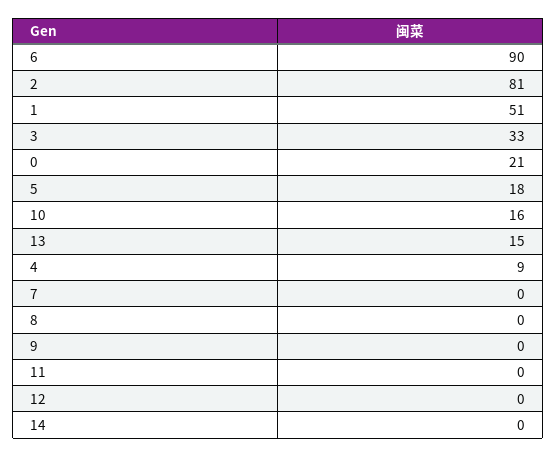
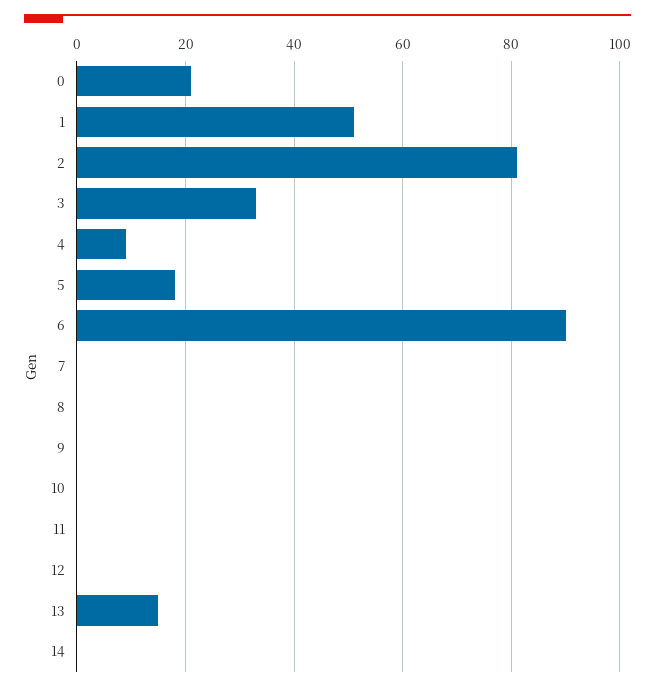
  {
    "6": 90,
    "2": 81,
    "1": 51,
    "3": 33,
    "0": 21,
    "5": 18,
-   "10": 16,
+   "10": 0,
    "13": 15,
    "4": 9,
    "7": 0,
    "8": 0,
    "9": 0,
    "11": 0,
    "12": 0,
    "14": 0
  }

